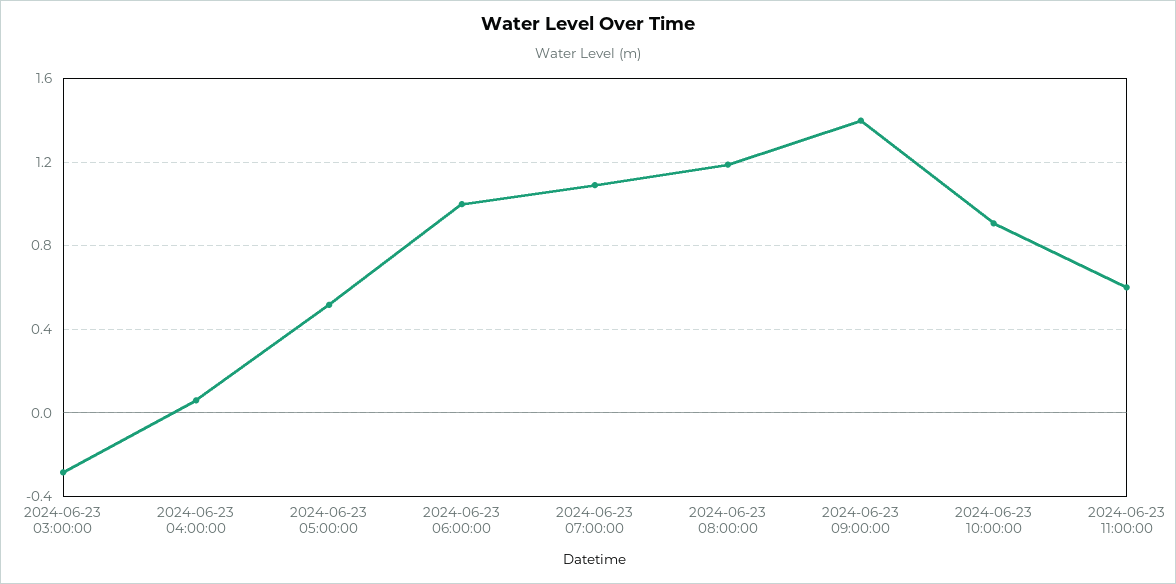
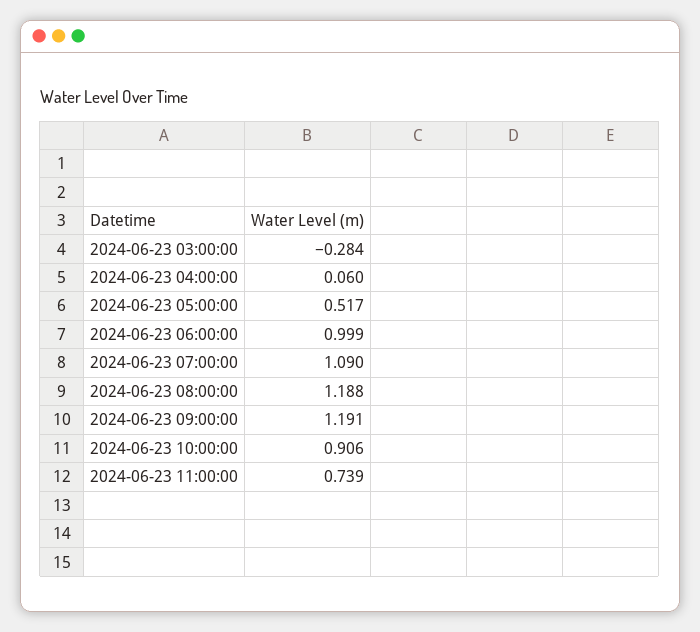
  {
    "2024-06-23 03:00:00": -0.284,
    "2024-06-23 04:00:00": 0.06,
    "2024-06-23 05:00:00": 0.517,
    "2024-06-23 06:00:00": 0.999,
    "2024-06-23 07:00:00": 1.09,
    "2024-06-23 08:00:00": 1.188,
-   "2024-06-23 09:00:00": 1.4,
+   "2024-06-23 09:00:00": 1.191,
    "2024-06-23 10:00:00": 0.906,
-   "2024-06-23 11:00:00": 0.6
+   "2024-06-23 11:00:00": 0.739
  }

